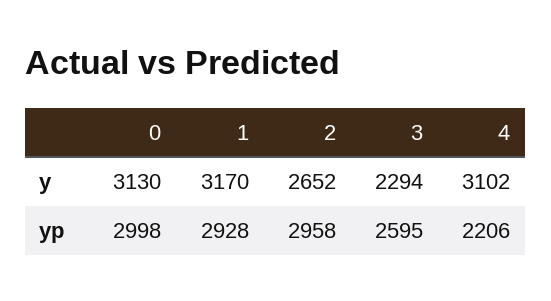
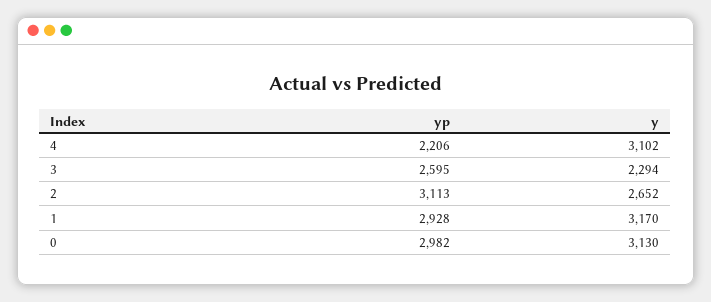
  {
    "0": {
      "y": 3130,
-     "yp": 2998
+     "yp": 2982
    },
    "1": {
      "y": 3170,
      "yp": 2928
    },
    "2": {
      "y": 2652,
-     "yp": 2958
+     "yp": 3113
    },
    "3": {
      "y": 2294,
      "yp": 2595
    },
    "4": {
      "y": 3102,
      "yp": 2206
    }
  }

